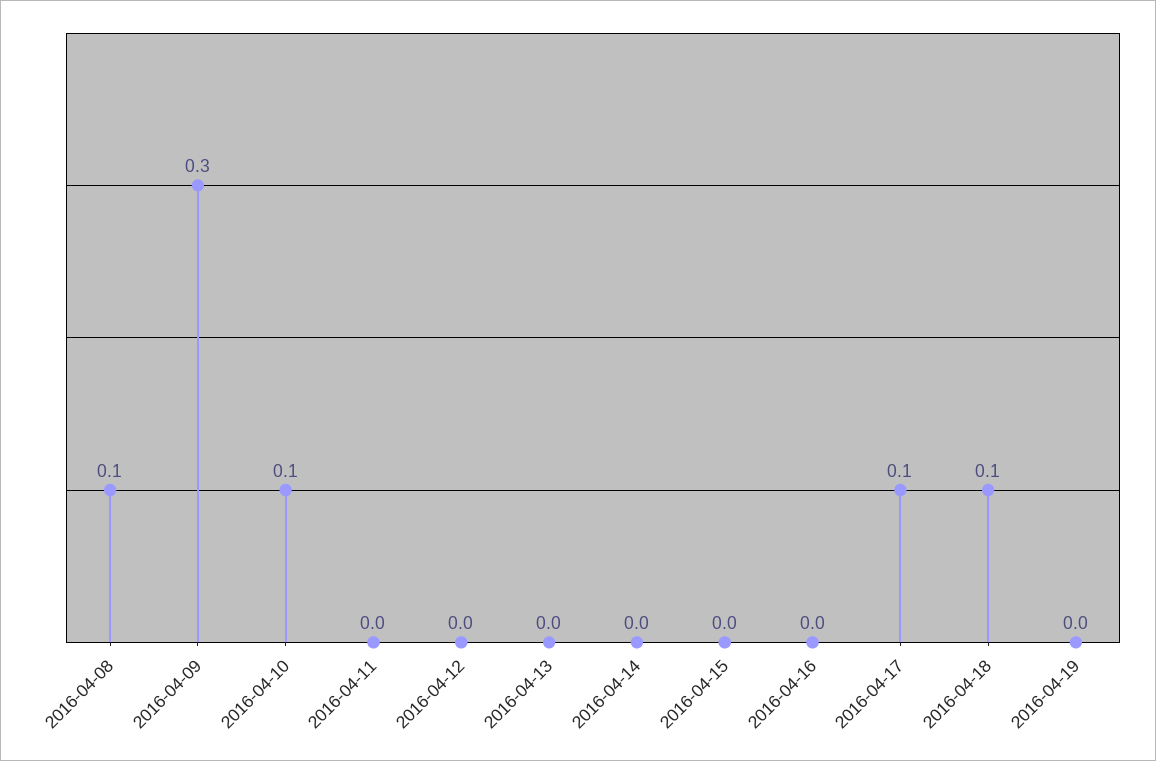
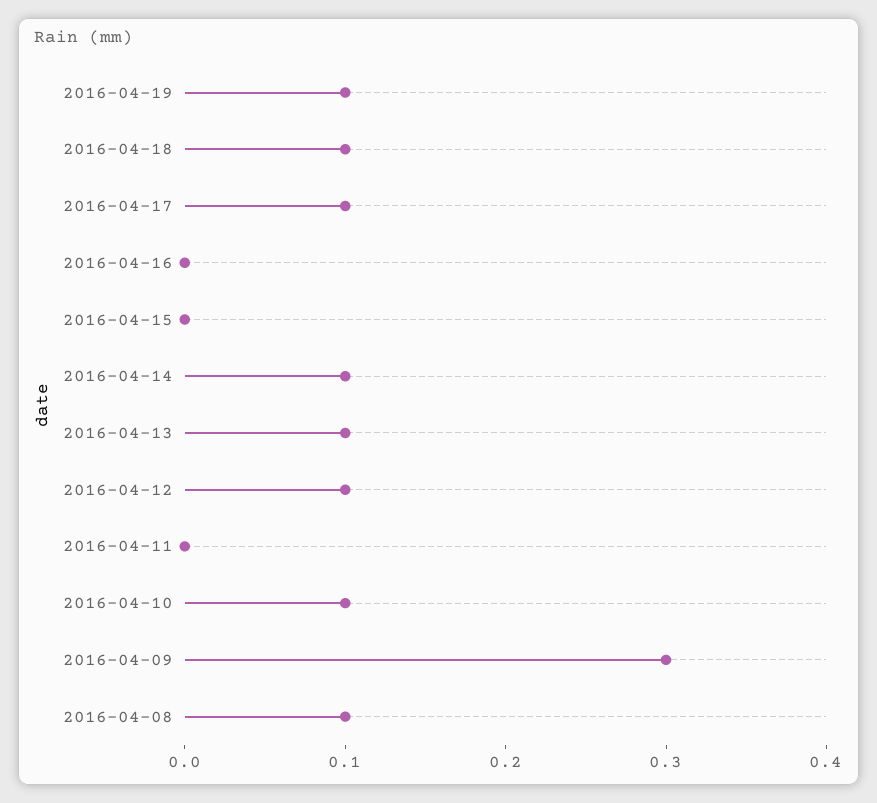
  {
    "2016-04-08": 0.1,
    "2016-04-09": 0.3,
    "2016-04-10": 0.1,
    "2016-04-11": 0,
-   "2016-04-12": 0,
+   "2016-04-12": 0.1,
-   "2016-04-13": 0,
+   "2016-04-13": 0.1,
-   "2016-04-14": 0,
+   "2016-04-14": 0.1,
    "2016-04-15": 0,
    "2016-04-16": 0,
    "2016-04-17": 0.1,
    "2016-04-18": 0.1,
-   "2016-04-19": 0
+   "2016-04-19": 0.1
  }

